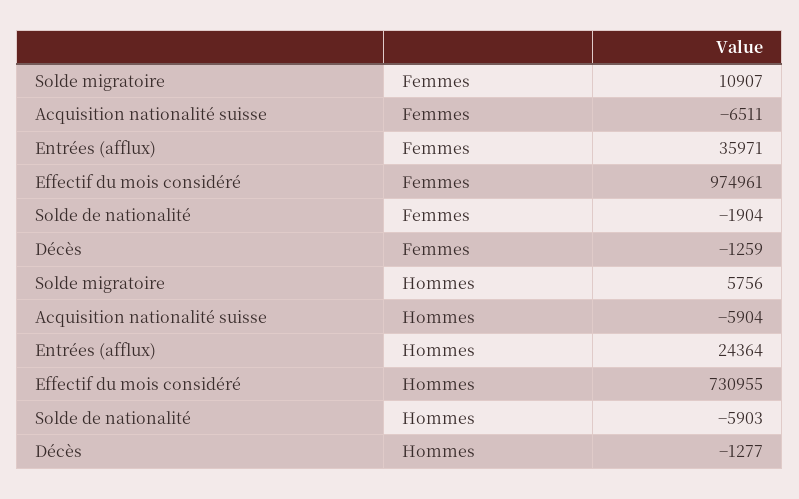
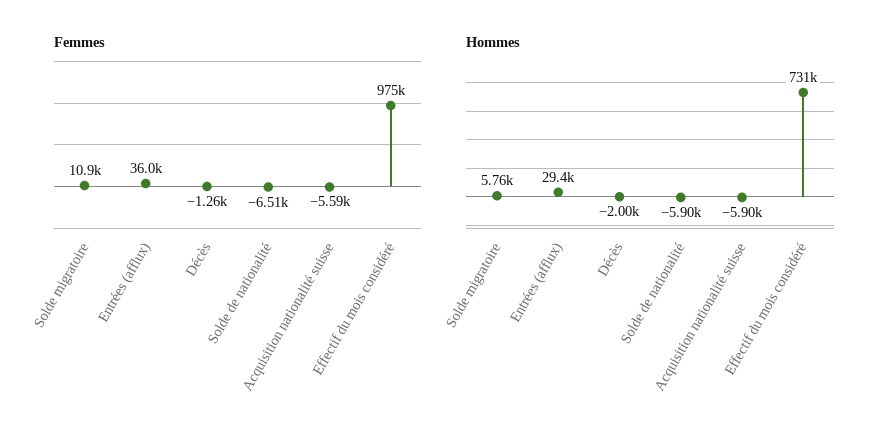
  {
    "Femmes": {
      "Solde migratoire": 10907,
-     "Acquisition nationalité suisse": -6511,
+     "Acquisition nationalité suisse": -5590,
      "Entrées (afflux)": 35971,
      "Effectif du mois considéré": 974961,
-     "Solde de nationalité": -1904,
+     "Solde de nationalité": -6510,
      "Décès": -1259
    },
    "Hommes": {
      "Solde migratoire": 5756,
      "Acquisition nationalité suisse": -5904,
-     "Entrées (afflux)": 24364,
+     "Entrées (afflux)": 29400,
      "Effectif du mois considéré": 730955,
      "Solde de nationalité": -5903,
-     "Décès": -1277
+     "Décès": -2000
    }
  }

